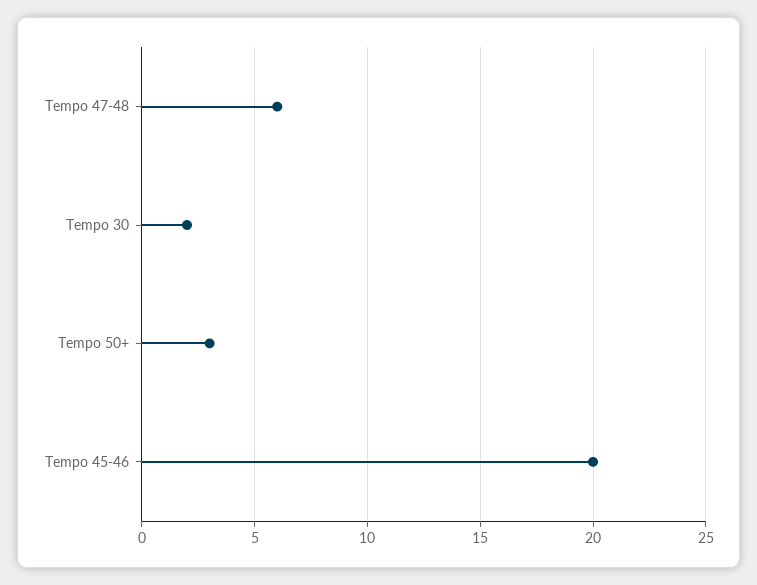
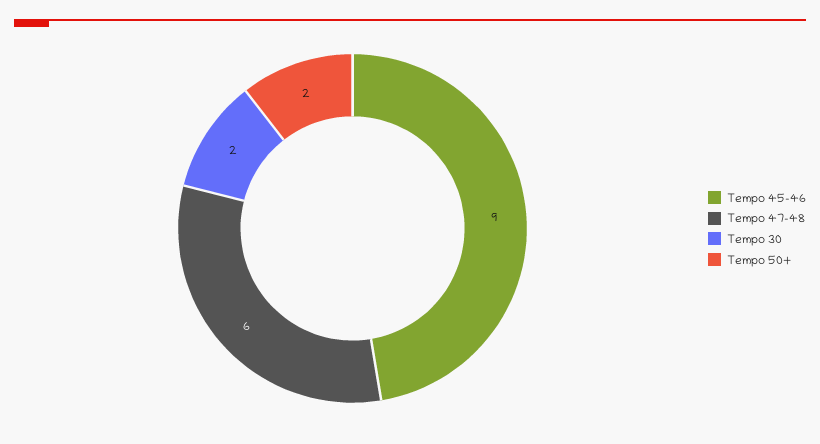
  {
    "Tempo 47-48": 6,
    "Tempo 30": 2,
-   "Tempo 50+": 3,
+   "Tempo 50+": 2,
-   "Tempo 45-46": 20
+   "Tempo 45-46": 9
  }

